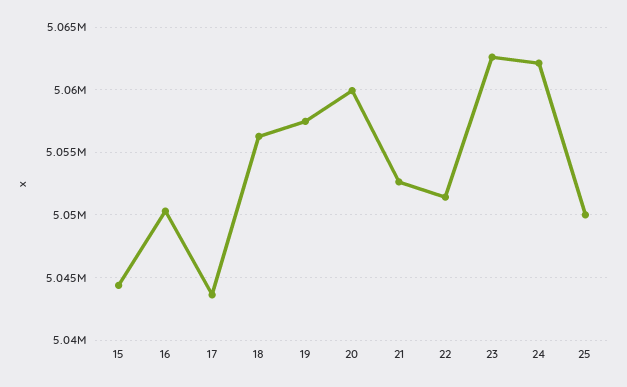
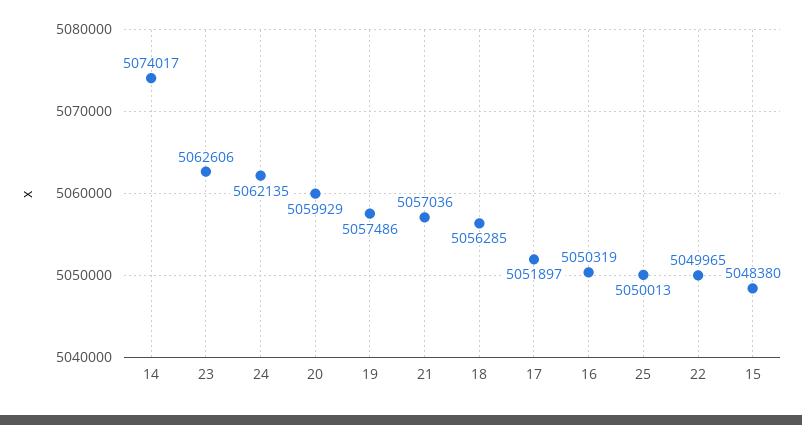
  {
-   "15": 5044500,
+   "15": 5048380,
    "16": 5050319,
-   "17": 5043500,
+   "17": 5051897,
    "18": 5056285,
    "19": 5057486,
    "20": 5059929,
-   "21": 5052500,
+   "21": 5057036,
-   "22": 5051500,
+   "22": 5049965,
    "23": 5062606,
    "24": 5062135,
-   "25": 5050013
+   "25": 5050013,
+   "14": 5074017
  }

